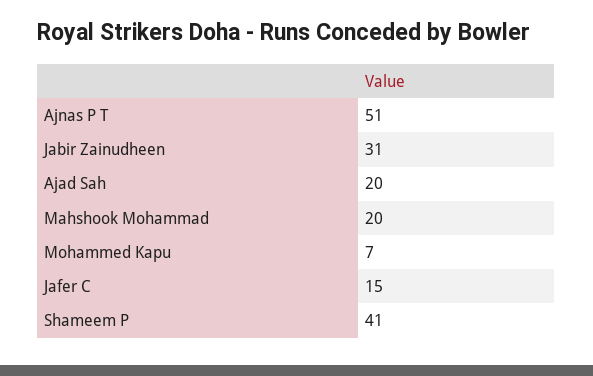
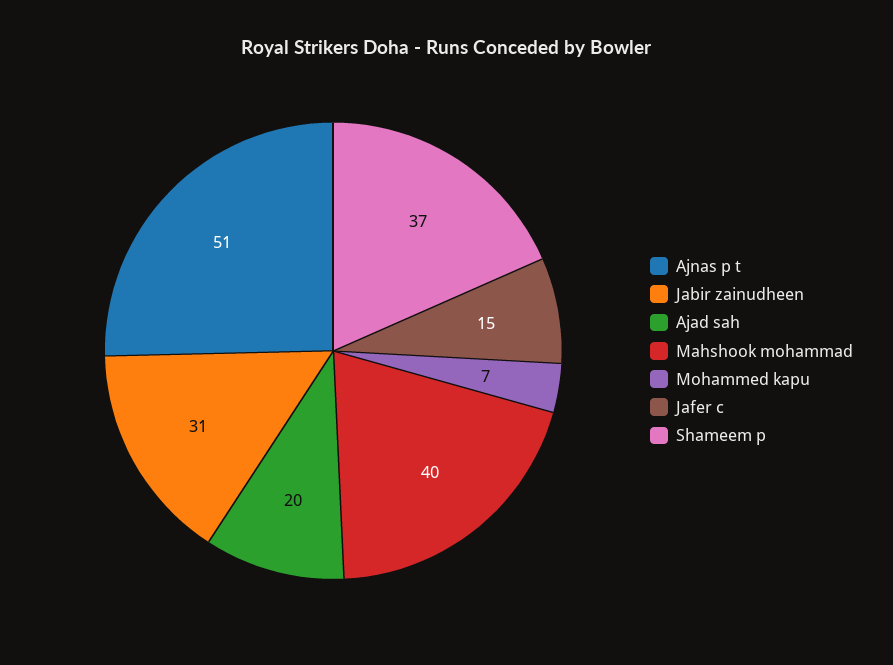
  {
    "Ajnas P T": 51,
    "Jabir Zainudheen": 31,
    "Ajad Sah": 20,
-   "Mahshook Mohammad": 20,
+   "Mahshook Mohammad": 40,
    "Mohammed Kapu": 7,
    "Jafer C": 15,
-   "Shameem P": 41
+   "Shameem P": 37
  }

